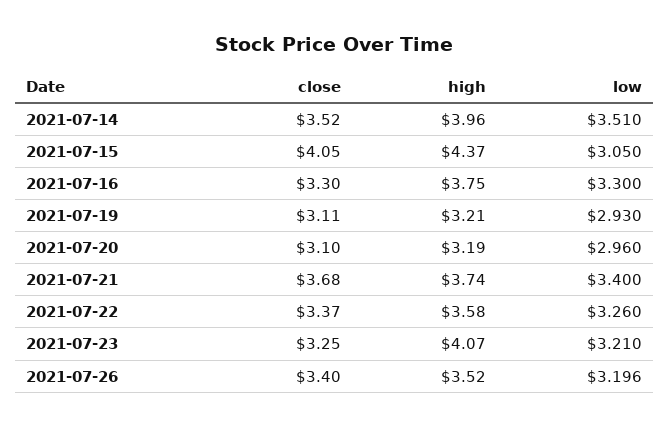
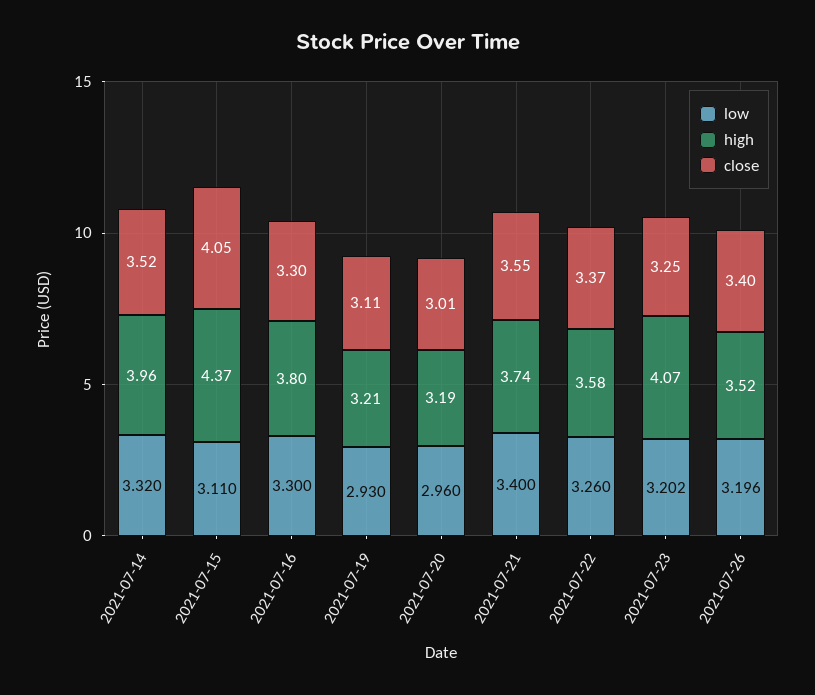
  {
    "close": {
      "2021-07-14": 3.52,
      "2021-07-15": 4.05,
      "2021-07-16": 3.3,
      "2021-07-19": 3.11,
-     "2021-07-20": 3.1,
+     "2021-07-20": 3.01,
-     "2021-07-21": 3.68,
+     "2021-07-21": 3.55,
      "2021-07-22": 3.37,
      "2021-07-23": 3.25,
      "2021-07-26": 3.4
    },
    "high": {
      "2021-07-14": 3.96,
      "2021-07-15": 4.37,
-     "2021-07-16": 3.75,
+     "2021-07-16": 3.8,
      "2021-07-19": 3.21,
      "2021-07-20": 3.19,
      "2021-07-21": 3.74,
      "2021-07-22": 3.58,
      "2021-07-23": 4.07,
      "2021-07-26": 3.52
    },
    "low": {
-     "2021-07-14": 3.51,
+     "2021-07-14": 3.32,
-     "2021-07-15": 3.05,
+     "2021-07-15": 3.11,
      "2021-07-16": 3.3,
      "2021-07-19": 2.93,
      "2021-07-20": 2.96,
      "2021-07-21": 3.4,
      "2021-07-22": 3.26,
-     "2021-07-23": 3.21,
+     "2021-07-23": 3.202,
      "2021-07-26": 3.196
    }
  }

